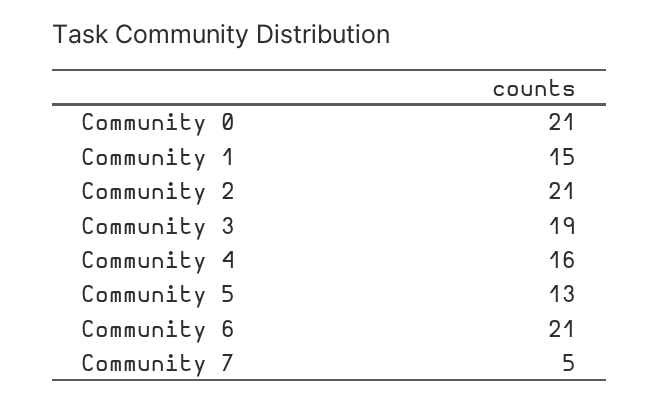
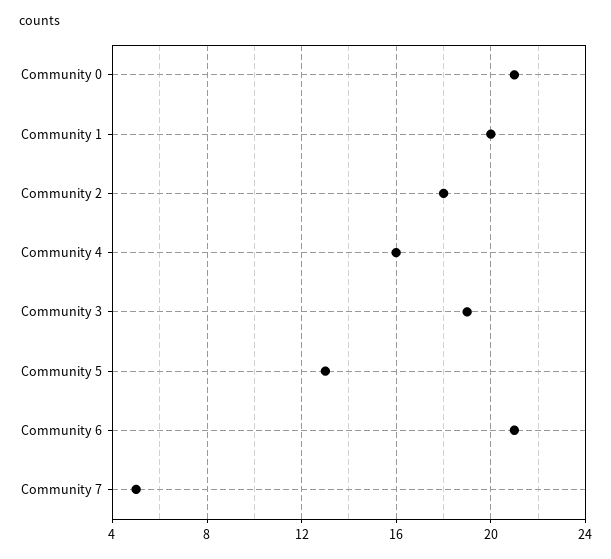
  {
    "Community 0": 21,
-   "Community 1": 15,
+   "Community 1": 20,
-   "Community 2": 21,
+   "Community 2": 18,
    "Community 3": 19,
    "Community 4": 16,
    "Community 5": 13,
    "Community 6": 21,
    "Community 7": 5
  }

